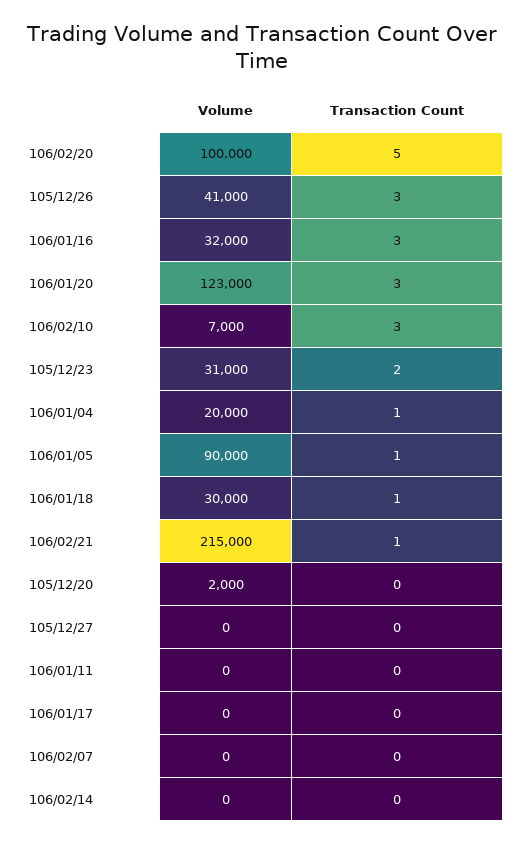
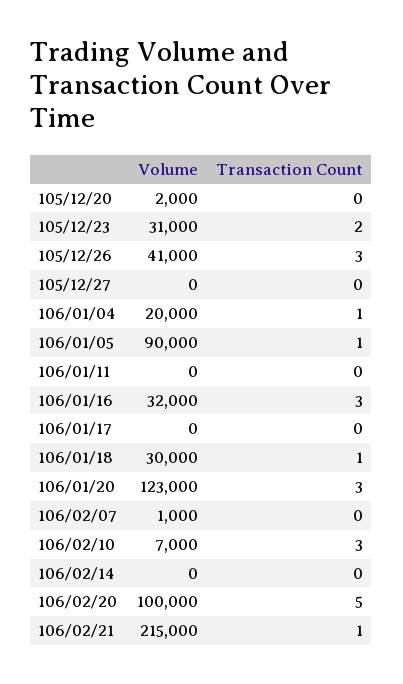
  {
    "Volume": {
      "106/02/20": 100000,
      "105/12/26": 41000,
      "106/01/16": 32000,
      "106/01/20": 123000,
      "106/02/10": 7000,
      "105/12/23": 31000,
      "106/01/04": 20000,
      "106/01/05": 90000,
      "106/01/18": 30000,
      "106/02/21": 215000,
      "105/12/20": 2000,
      "105/12/27": 0,
      "106/01/11": 0,
      "106/01/17": 0,
-     "106/02/07": 0,
+     "106/02/07": 1000,
      "106/02/14": 0
    },
    "Transaction Count": {
      "106/02/20": 5,
      "105/12/26": 3,
      "106/01/16": 3,
      "106/01/20": 3,
      "106/02/10": 3,
      "105/12/23": 2,
      "106/01/04": 1,
      "106/01/05": 1,
      "106/01/18": 1,
      "106/02/21": 1,
      "105/12/20": 0,
      "105/12/27": 0,
      "106/01/11": 0,
      "106/01/17": 0,
      "106/02/07": 0,
      "106/02/14": 0
    }
  }

